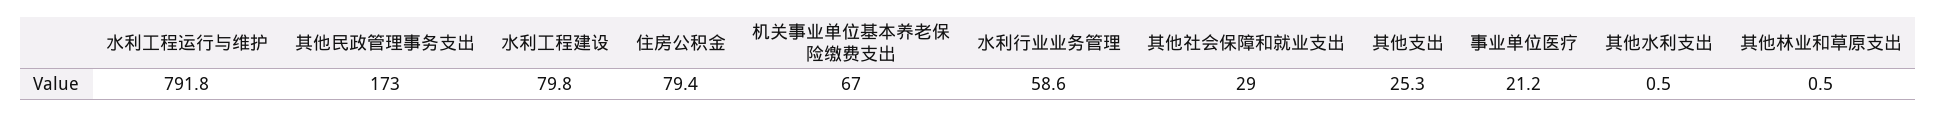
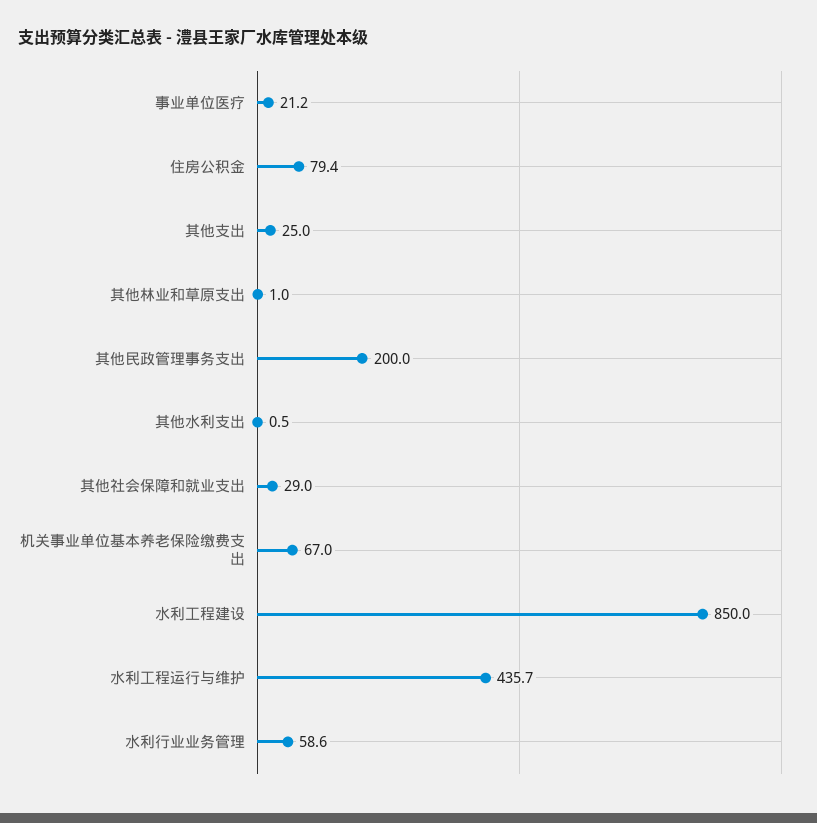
  {
-   "水利工程运行与维护": 791.8,
+   "水利工程运行与维护": 435.7,
-   "其他民政管理事务支出": 173,
+   "其他民政管理事务支出": 200,
-   "水利工程建设": 79.8,
+   "水利工程建设": 850,
    "住房公积金": 79.4,
    "机关事业单位基本养老保险缴费支出": 67,
    "水利行业业务管理": 58.6,
    "其他社会保障和就业支出": 29,
-   "其他支出": 25.3,
+   "其他支出": 25,
    "事业单位医疗": 21.2,
    "其他水利支出": 0.5,
-   "其他林业和草原支出": 0.5
+   "其他林业和草原支出": 1
  }

